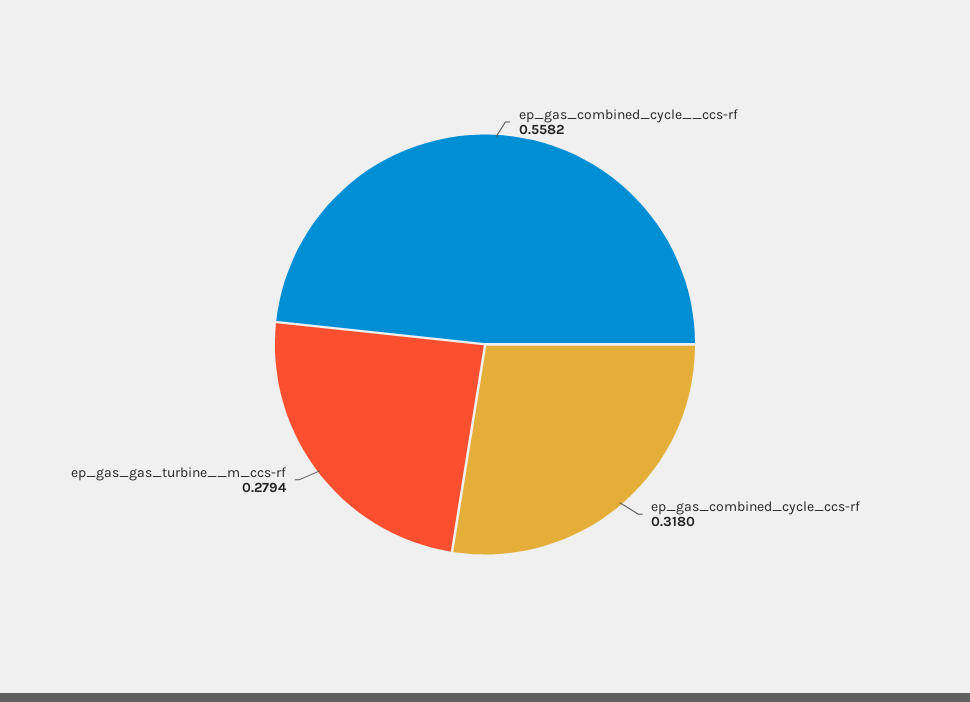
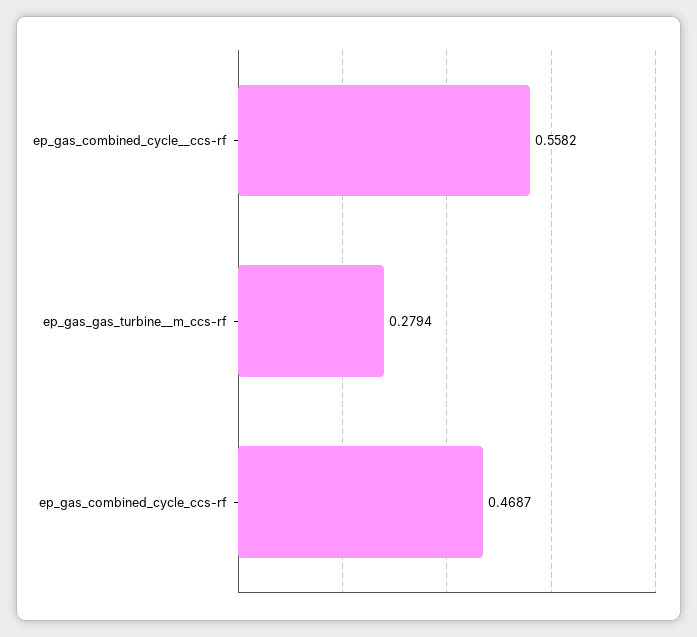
  {
    "ep_gas_combined_cycle__ccs-rf": 0.5582,
-   "ep_gas_combined_cycle_ccs-rf": 0.318,
+   "ep_gas_combined_cycle_ccs-rf": 0.4687,
    "ep_gas_gas_turbine__m_ccs-rf": 0.2794
  }

